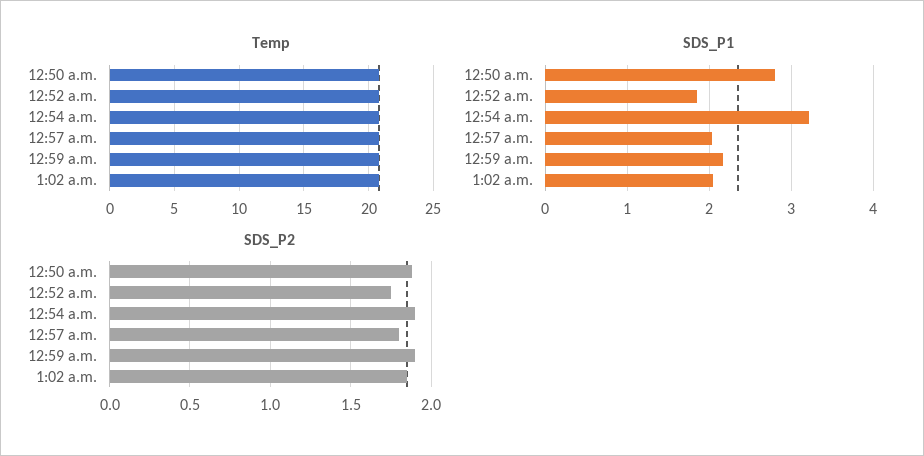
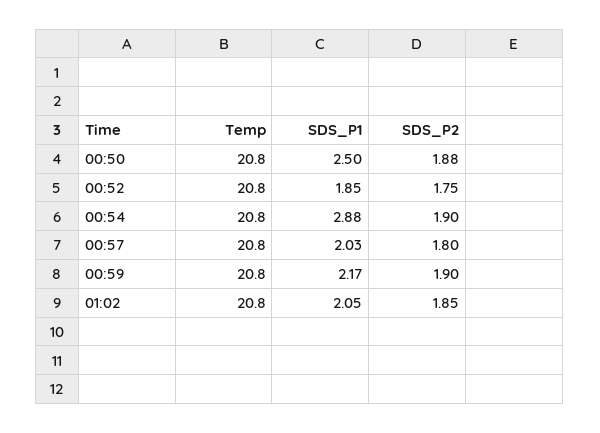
  {
    "Temp": {
      "12:50 a.m.": 20.8,
      "12:52 a.m.": 20.8,
      "12:54 a.m.": 20.8,
      "12:57 a.m.": 20.8,
      "12:59 a.m.": 20.8,
      "1:02 a.m.": 20.8
    },
    "SDS_P1": {
-     "12:50 a.m.": 2.8,
+     "12:50 a.m.": 2.5,
      "12:52 a.m.": 1.85,
-     "12:54 a.m.": 3.2,
+     "12:54 a.m.": 2.88,
      "12:57 a.m.": 2.03,
      "12:59 a.m.": 2.17,
      "1:02 a.m.": 2.05
    },
    "SDS_P2": {
      "12:50 a.m.": 1.88,
      "12:52 a.m.": 1.75,
      "12:54 a.m.": 1.9,
      "12:57 a.m.": 1.8,
      "12:59 a.m.": 1.9,
      "1:02 a.m.": 1.85
    }
  }

